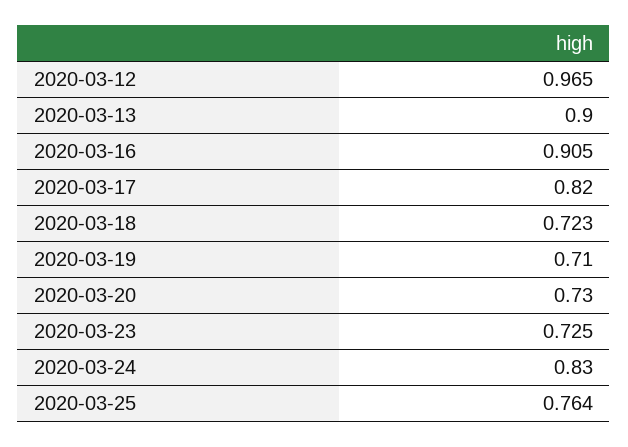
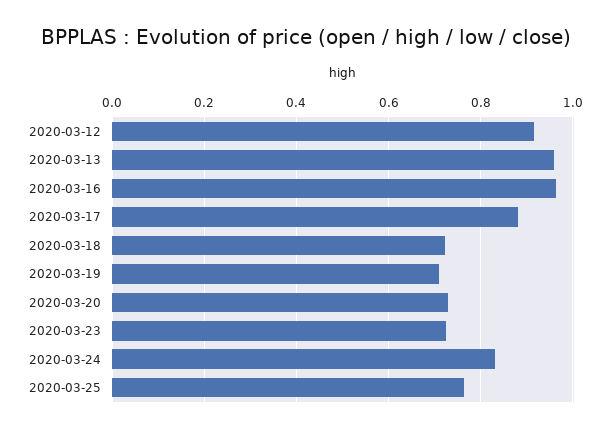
  {
-   "2020-03-12": 0.965,
+   "2020-03-12": 0.92,
-   "2020-03-13": 0.9,
+   "2020-03-13": 0.96,
-   "2020-03-16": 0.905,
+   "2020-03-16": 0.96,
-   "2020-03-17": 0.82,
+   "2020-03-17": 0.88,
    "2020-03-18": 0.723,
    "2020-03-19": 0.71,
    "2020-03-20": 0.73,
    "2020-03-23": 0.725,
    "2020-03-24": 0.83,
    "2020-03-25": 0.764
  }

